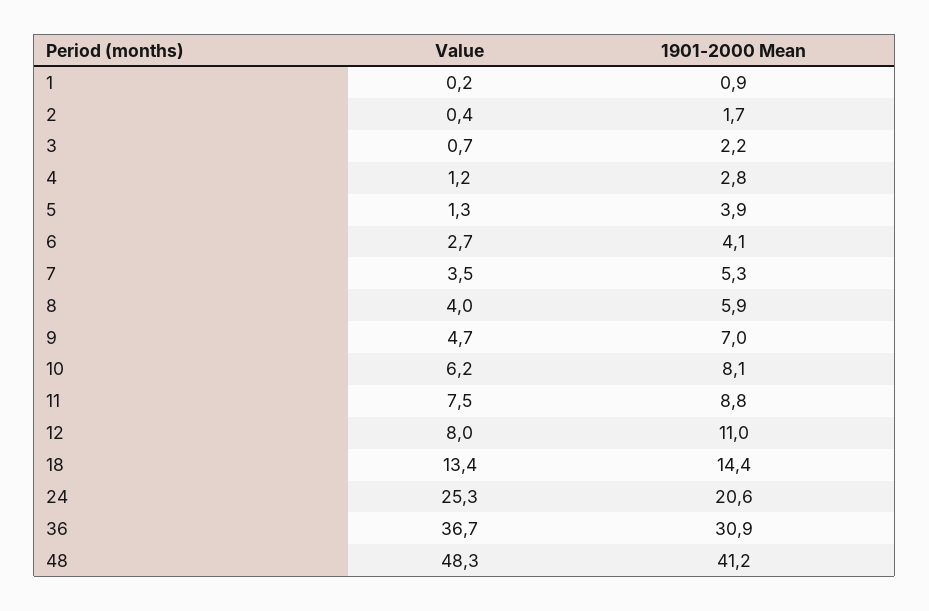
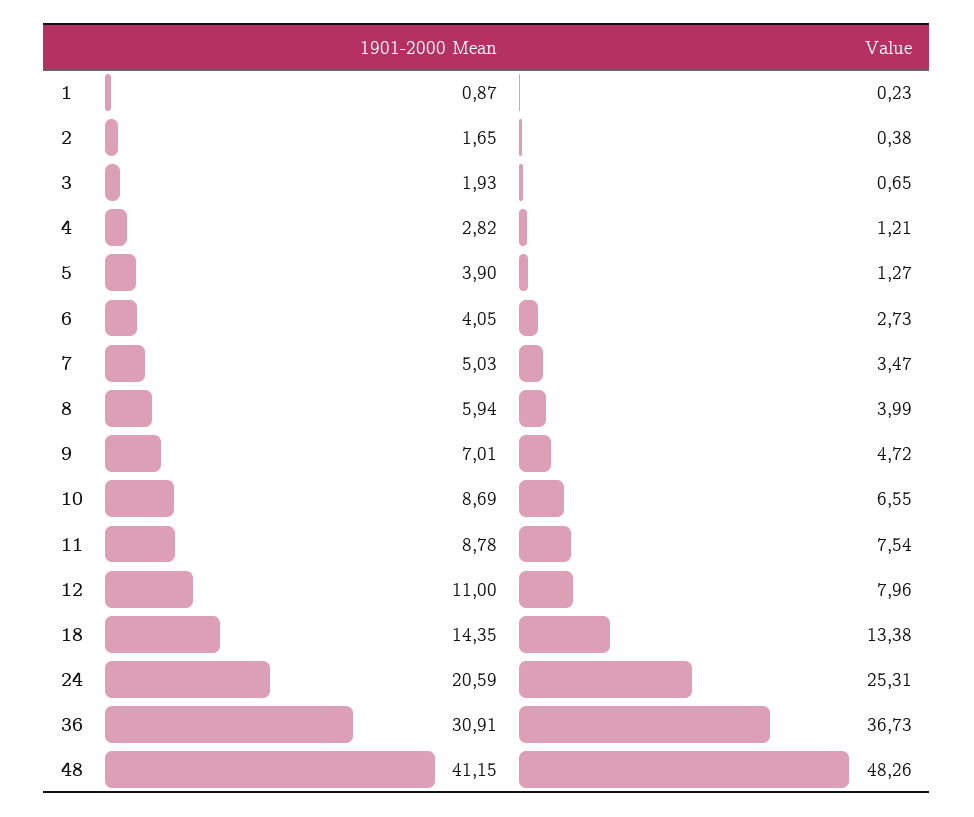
  {
    "Value": {
      "1": 0.23,
      "2": 0.38,
      "3": 0.65,
      "4": 1.21,
      "5": 1.27,
      "6": 2.73,
      "7": 3.47,
      "8": 3.99,
      "9": 4.72,
-     "10": 6.2,
+     "10": 6.55,
      "11": 7.54,
      "12": 7.96,
      "18": 13.38,
      "24": 25.31,
      "36": 36.73,
      "48": 48.26
    },
    "1901-2000 Mean": {
      "1": 0.87,
      "2": 1.65,
-     "3": 2.2,
+     "3": 1.93,
      "4": 2.82,
      "5": 3.9,
      "6": 4.05,
-     "7": 5.3,
+     "7": 5.03,
      "8": 5.94,
      "9": 7.01,
-     "10": 8.1,
+     "10": 8.69,
      "11": 8.78,
      "12": 11,
      "18": 14.35,
      "24": 20.59,
      "36": 30.91,
      "48": 41.15
    }
  }

